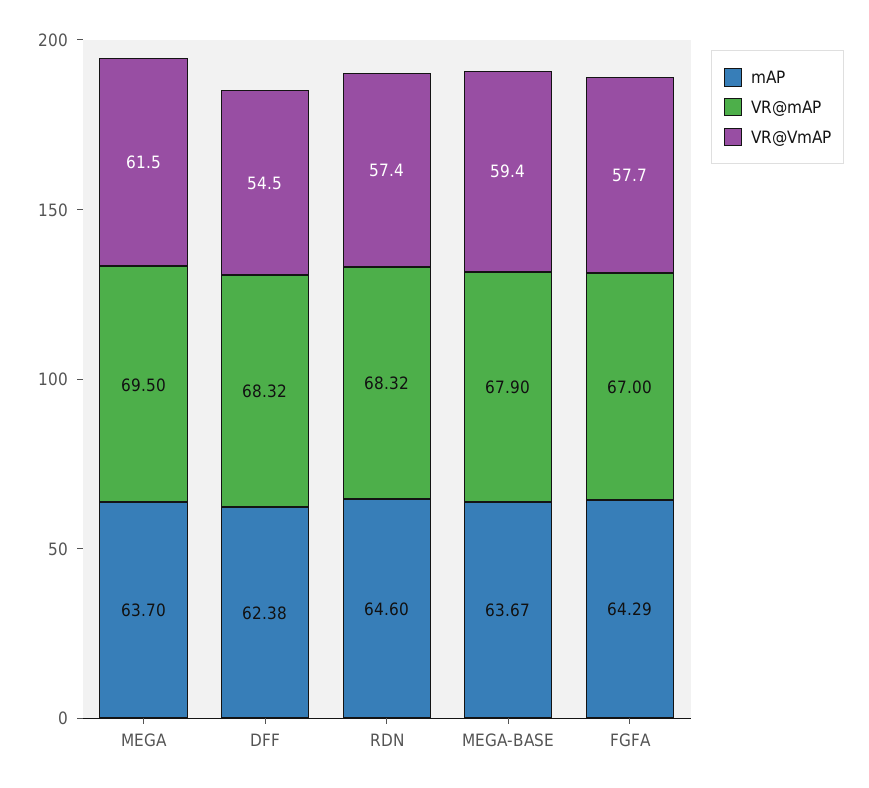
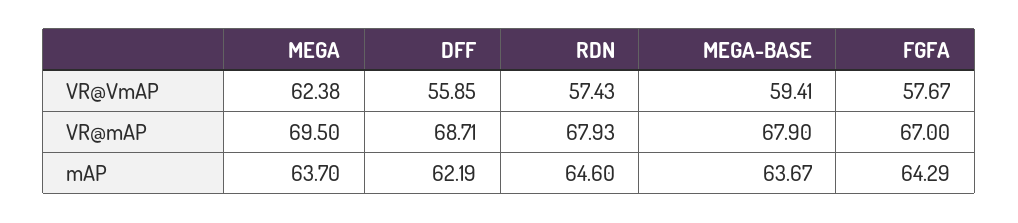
  {
    "mAP": {
      "MEGA": 63.7,
-     "DFF": 62.38,
+     "DFF": 62.19,
      "RDN": 64.6,
      "MEGA-BASE": 63.67,
      "FGFA": 64.29
    },
    "VR@mAP": {
      "MEGA": 69.5,
-     "DFF": 68.32,
+     "DFF": 68.71,
-     "RDN": 68.32,
+     "RDN": 67.93,
      "MEGA-BASE": 67.9,
      "FGFA": 67
    },
    "VR@VmAP": {
-     "MEGA": 61.5,
+     "MEGA": 62.38,
-     "DFF": 54.5,
+     "DFF": 55.85,
      "RDN": 57.43,
      "MEGA-BASE": 59.41,
      "FGFA": 57.67
    }
  }

